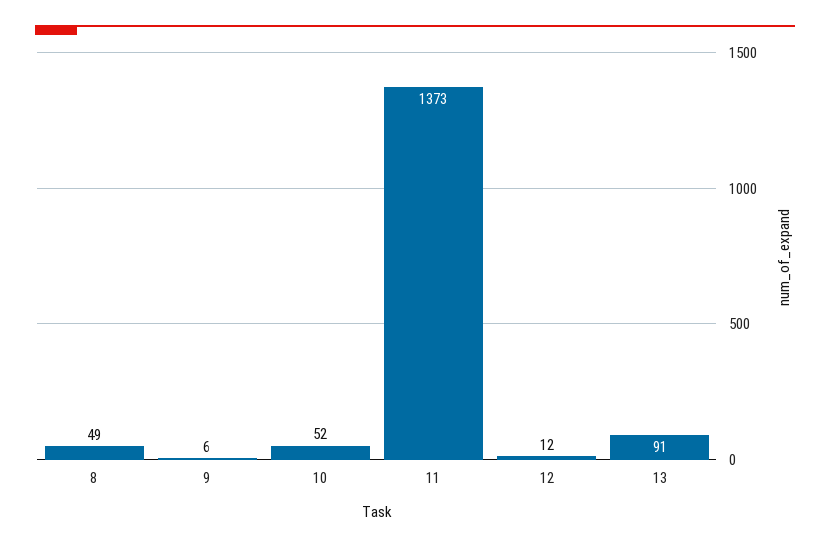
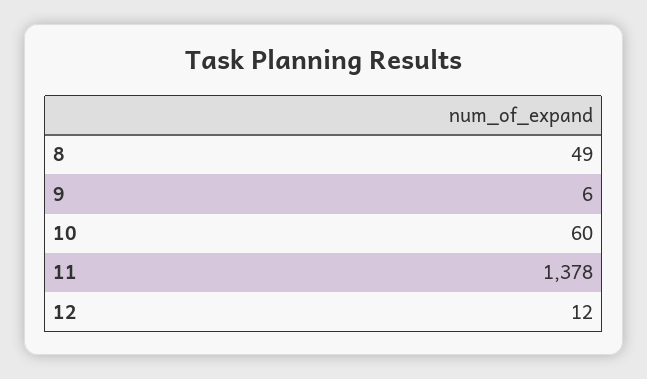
  {
    "8": 49,
    "9": 6,
-   "10": 52,
+   "10": 60,
-   "11": 1373,
+   "11": 1378,
-   "12": 12,
+   "12": 12
-   "13": 91
  }

